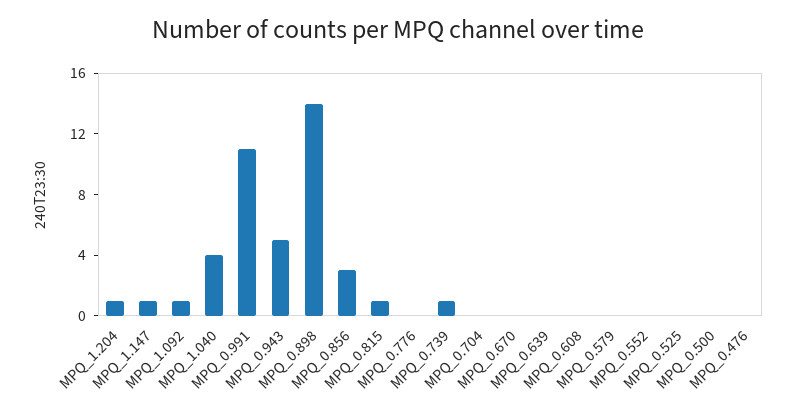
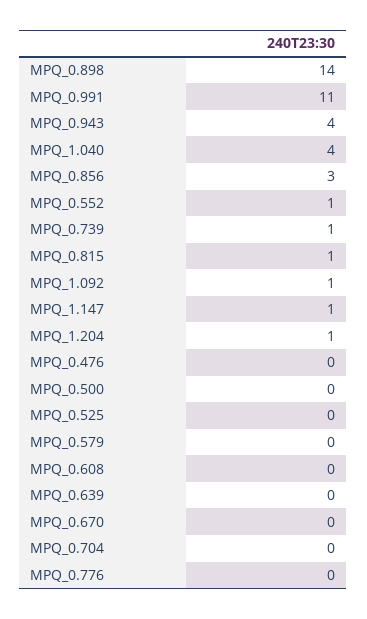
  {
    "MPQ_1.204": 1,
    "MPQ_1.147": 1,
    "MPQ_1.092": 1,
    "MPQ_1.040": 4,
    "MPQ_0.991": 11,
-   "MPQ_0.943": 5,
+   "MPQ_0.943": 4,
    "MPQ_0.898": 14,
    "MPQ_0.856": 3,
    "MPQ_0.815": 1,
    "MPQ_0.776": 0,
    "MPQ_0.739": 1,
    "MPQ_0.704": 0,
    "MPQ_0.670": 0,
    "MPQ_0.639": 0,
    "MPQ_0.608": 0,
    "MPQ_0.579": 0,
-   "MPQ_0.552": 0,
+   "MPQ_0.552": 1,
    "MPQ_0.525": 0,
    "MPQ_0.500": 0,
    "MPQ_0.476": 0
  }

